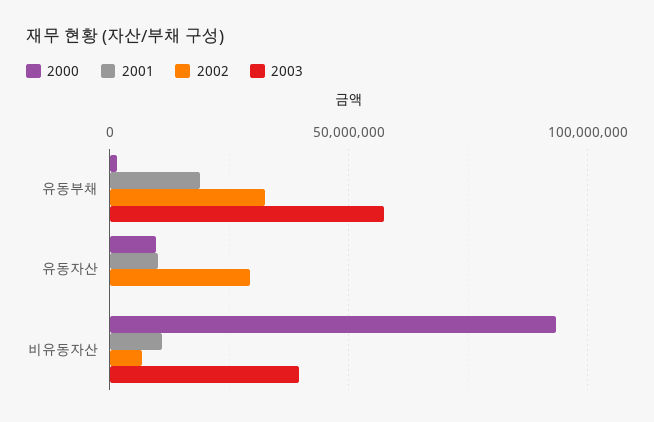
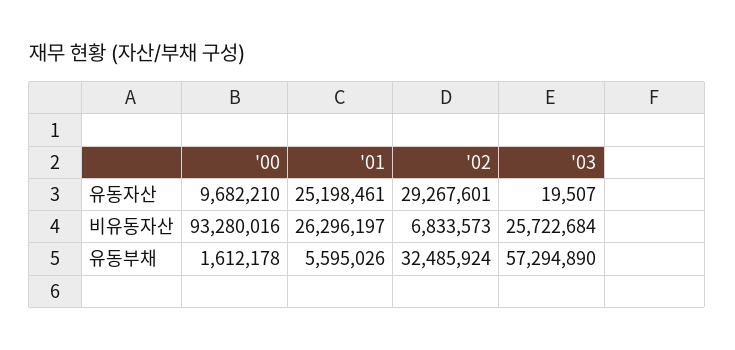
  {
    "2000": {
      "유동부채": 1612178,
      "유동자산": 9682210,
      "비유동자산": 93280016
    },
    "2001": {
-     "유동부채": 20000000,
+     "유동부채": 5595026,
-     "유동자산": 10000000,
+     "유동자산": 25198461,
-     "비유동자산": 10000000
+     "비유동자산": 26296197
    },
    "2002": {
      "유동부채": 32485924,
      "유동자산": 29267601,
      "비유동자산": 6833573
    },
    "2003": {
      "유동부채": 57294890,
      "유동자산": 19507,
-     "비유동자산": 40000000
+     "비유동자산": 25722684
    }
  }

